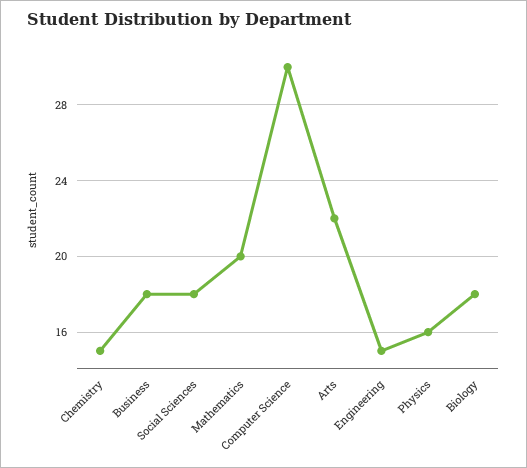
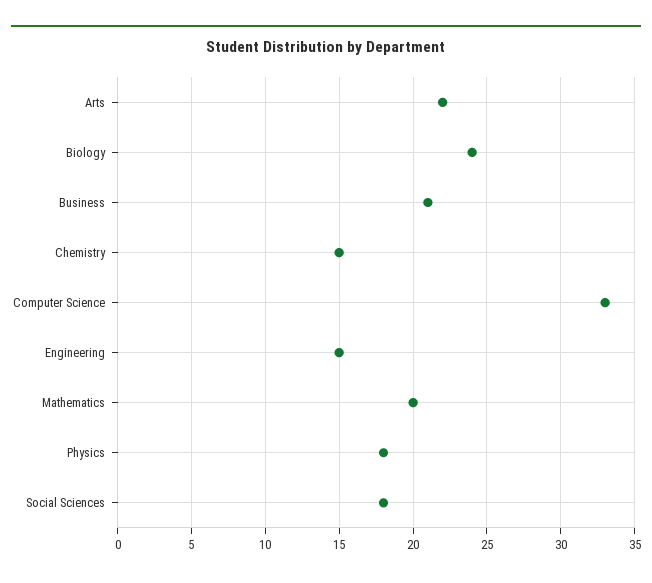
  {
    "Chemistry": 15,
-   "Business": 18,
+   "Business": 21,
    "Social Sciences": 18,
    "Mathematics": 20,
-   "Computer Science": 30,
+   "Computer Science": 33,
    "Arts": 22,
    "Engineering": 15,
-   "Physics": 16,
+   "Physics": 18,
-   "Biology": 18
+   "Biology": 24
  }

